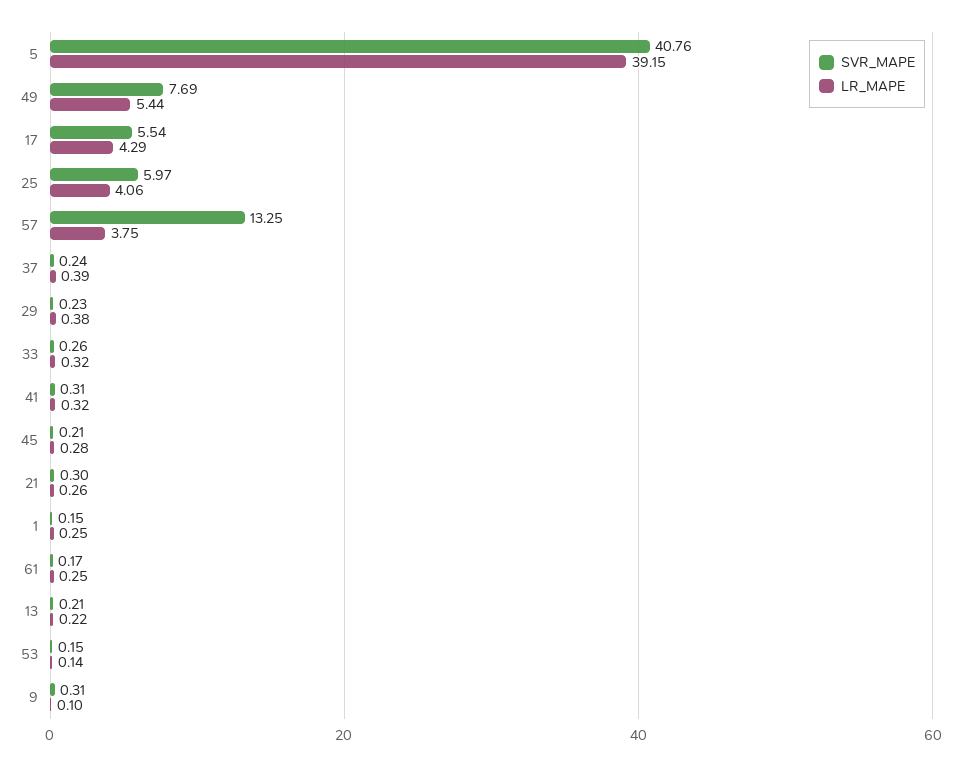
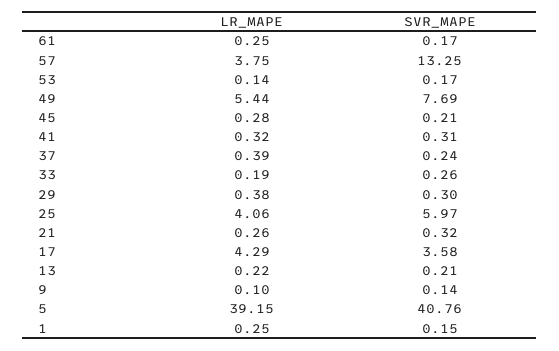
  {
    "SVR_MAPE": {
      "5": 40.76,
      "49": 7.69,
-     "17": 5.54,
+     "17": 3.58,
      "25": 5.97,
      "57": 13.25,
      "37": 0.24,
-     "29": 0.23,
+     "29": 0.3,
      "33": 0.26,
      "41": 0.31,
      "45": 0.21,
-     "21": 0.3,
+     "21": 0.32,
      "1": 0.15,
      "61": 0.17,
      "13": 0.21,
-     "53": 0.15,
+     "53": 0.17,
-     "9": 0.31
+     "9": 0.14
    },
    "LR_MAPE": {
      "5": 39.15,
      "49": 5.44,
      "17": 4.29,
      "25": 4.06,
      "57": 3.75,
      "37": 0.39,
      "29": 0.38,
-     "33": 0.32,
+     "33": 0.19,
      "41": 0.32,
      "45": 0.28,
      "21": 0.26,
      "1": 0.25,
      "61": 0.25,
      "13": 0.22,
      "53": 0.14,
      "9": 0.1
    }
  }

